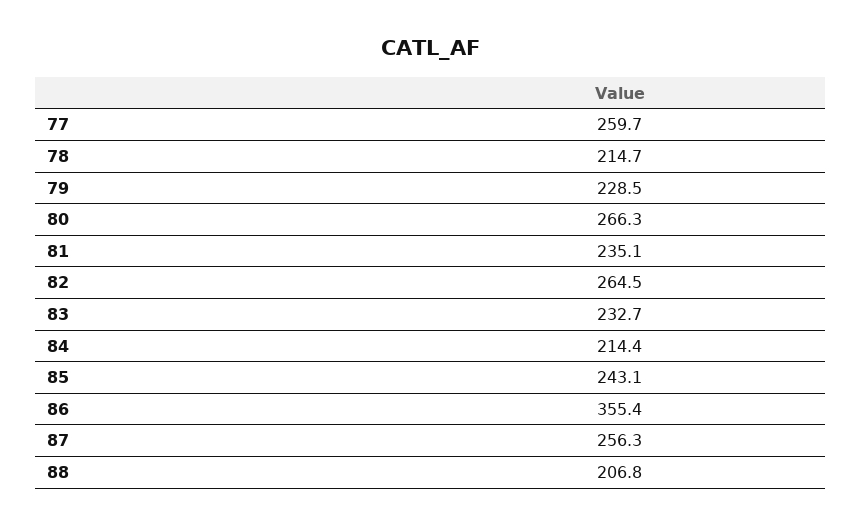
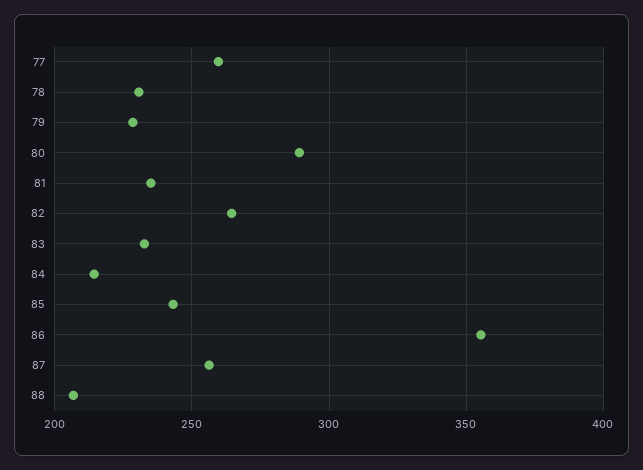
  {
    "77": 259.7,
-   "78": 214.7,
+   "78": 230,
    "79": 228.5,
-   "80": 266.3,
+   "80": 290,
    "81": 235.1,
    "82": 264.5,
    "83": 232.7,
    "84": 214.4,
    "85": 243.1,
    "86": 355.4,
    "87": 256.3,
    "88": 206.8
  }

